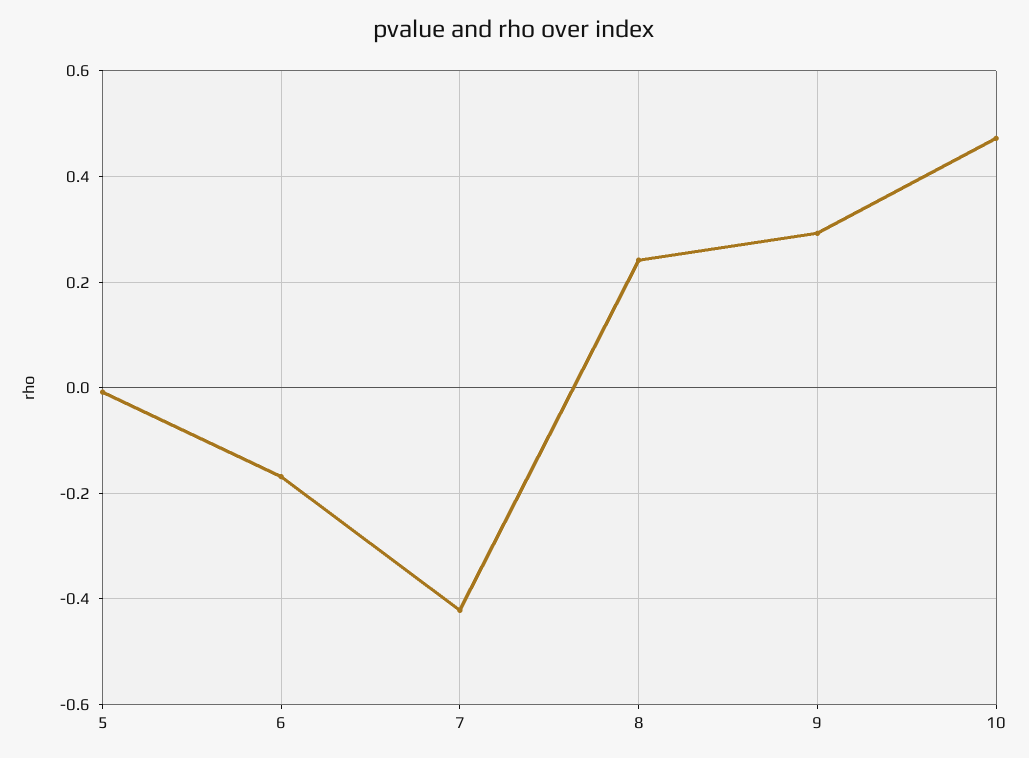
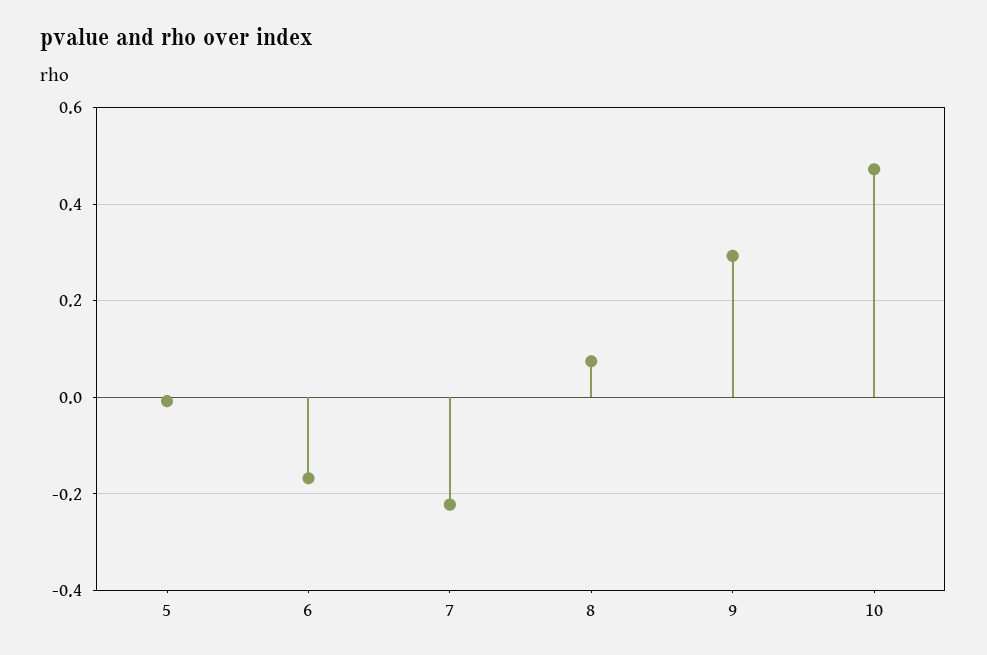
  {
    "5": 0,
    "6": -0.16,
-   "7": -0.42,
+   "7": -0.22,
-   "8": 0.24,
+   "8": 0.08,
    "9": 0.3,
    "10": 0.48
  }

